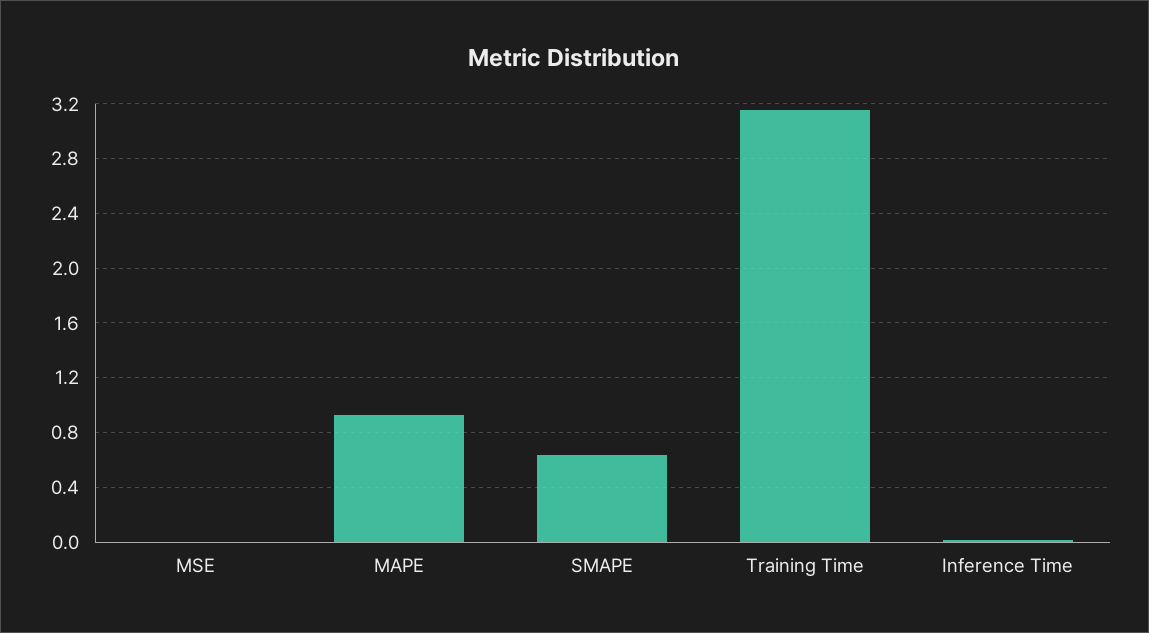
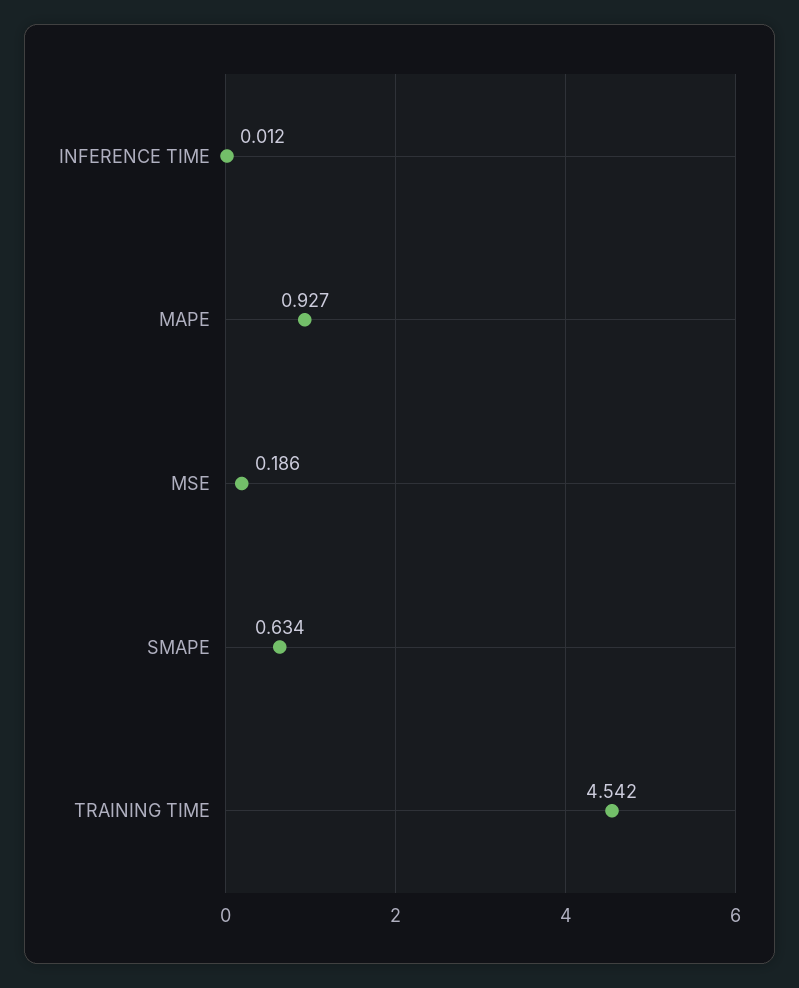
  {
-   "MSE": 0,
+   "MSE": 0.186,
    "MAPE": 0.927,
    "SMAPE": 0.634,
-   "Training Time": 3.15,
+   "Training Time": 4.542,
    "Inference Time": 0.012
  }

